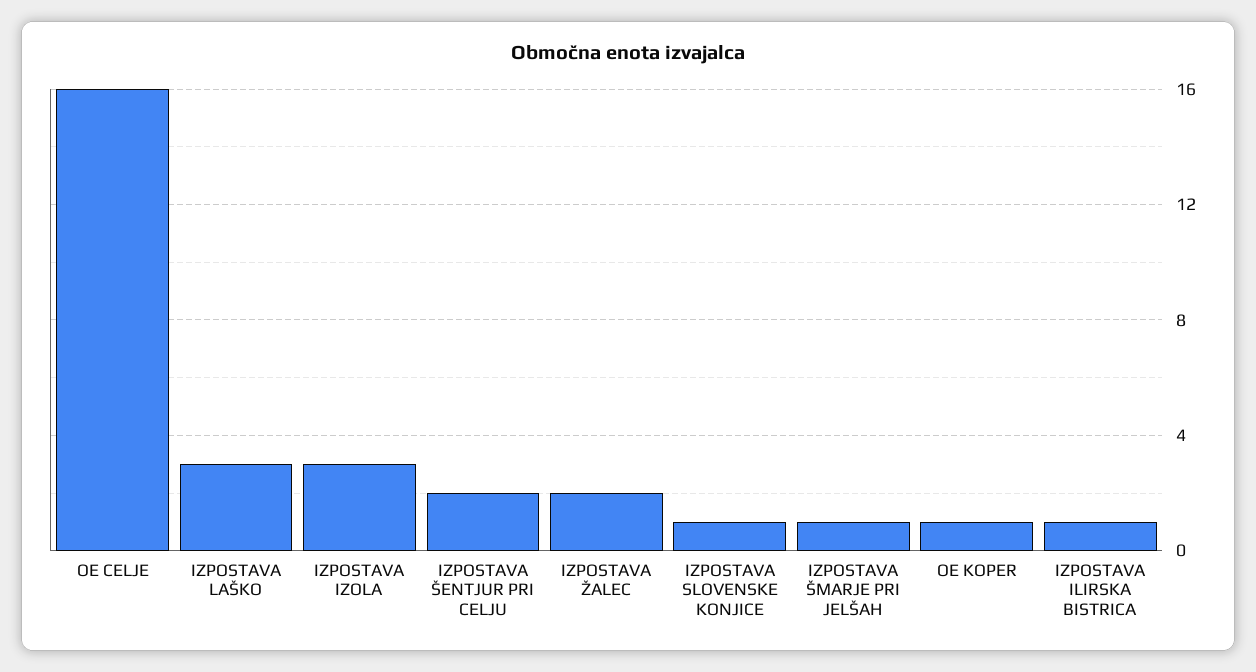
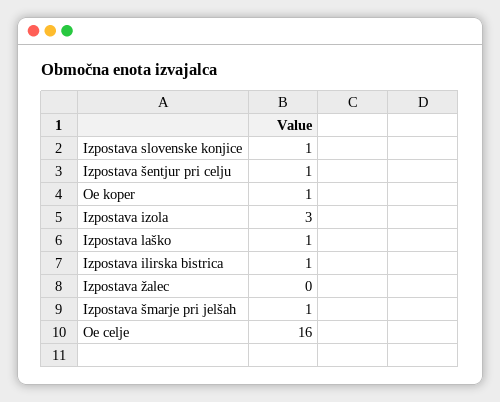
  {
    "OE CELJE": 16,
-   "IZPOSTAVA LAŠKO": 3,
+   "IZPOSTAVA LAŠKO": 1,
    "IZPOSTAVA IZOLA": 3,
-   "IZPOSTAVA ŠENTJUR PRI CELJU": 2,
+   "IZPOSTAVA ŠENTJUR PRI CELJU": 1,
-   "IZPOSTAVA ŽALEC": 2,
+   "IZPOSTAVA ŽALEC": 0,
    "IZPOSTAVA SLOVENSKE KONJICE": 1,
    "IZPOSTAVA ŠMARJE PRI JELŠAH": 1,
    "OE KOPER": 1,
    "IZPOSTAVA ILIRSKA BISTRICA": 1
  }

